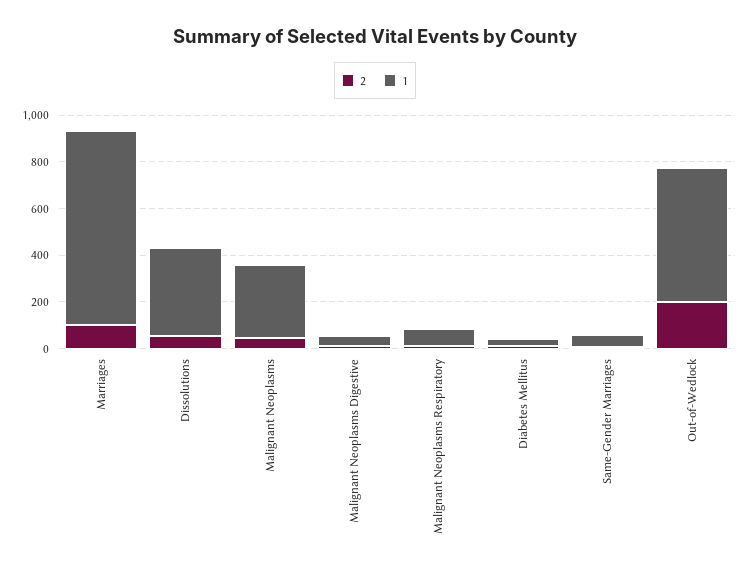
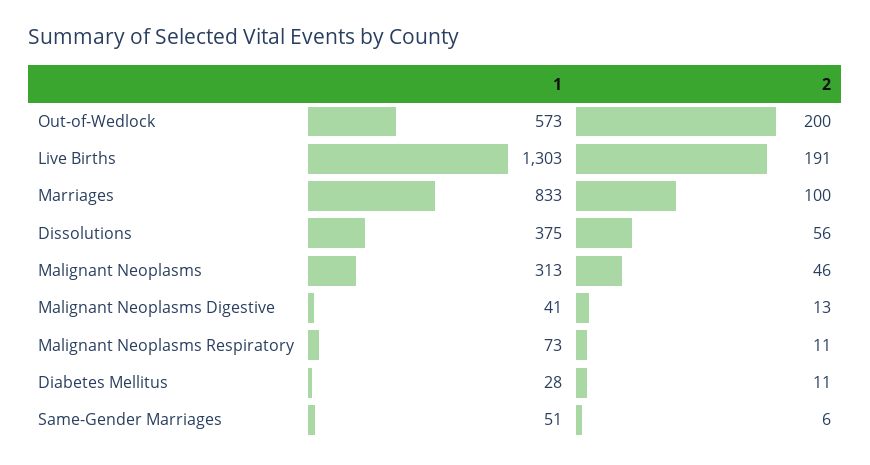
  {
    "2": {
      "Marriages": 100,
      "Dissolutions": 56,
      "Malignant Neoplasms": 46,
      "Malignant Neoplasms Digestive": 13,
      "Malignant Neoplasms Respiratory": 11,
      "Diabetes Mellitus": 11,
      "Same-Gender Marriages": 6,
-     "Out-of-Wedlock": 200
+     "Out-of-Wedlock": 200,
+     "Live Births": 191
    },
    "1": {
      "Marriages": 833,
      "Dissolutions": 375,
      "Malignant Neoplasms": 313,
      "Malignant Neoplasms Digestive": 41,
      "Malignant Neoplasms Respiratory": 73,
      "Diabetes Mellitus": 28,
      "Same-Gender Marriages": 51,
-     "Out-of-Wedlock": 573
+     "Out-of-Wedlock": 573,
+     "Live Births": 1303
    }
  }

